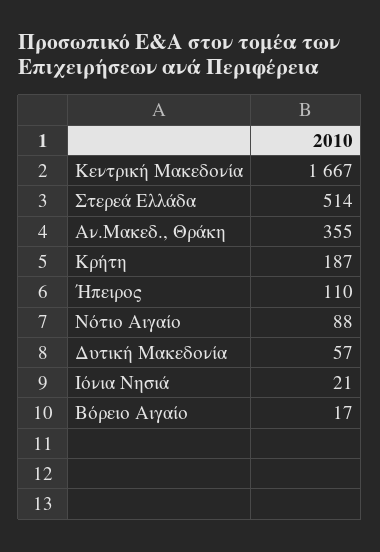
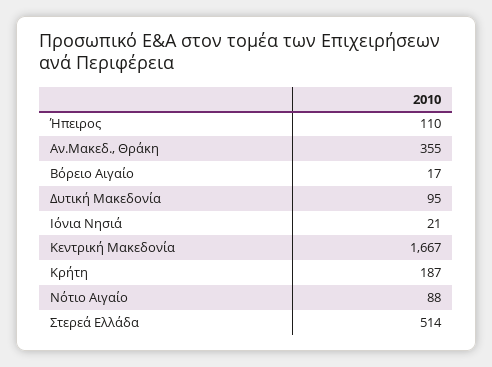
  {
    "Κεντρική Μακεδονία": 1667,
    "Στερεά Ελλάδα": 514,
    "Αν.Μακεδ., Θράκη": 355,
    "Κρήτη": 187,
    "Ήπειρος": 110,
    "Νότιο Αιγαίο": 88,
-   "Δυτική Μακεδονία": 57,
+   "Δυτική Μακεδονία": 95,
    "Ιόνια Νησιά": 21,
    "Βόρειο Αιγαίο": 17
  }

